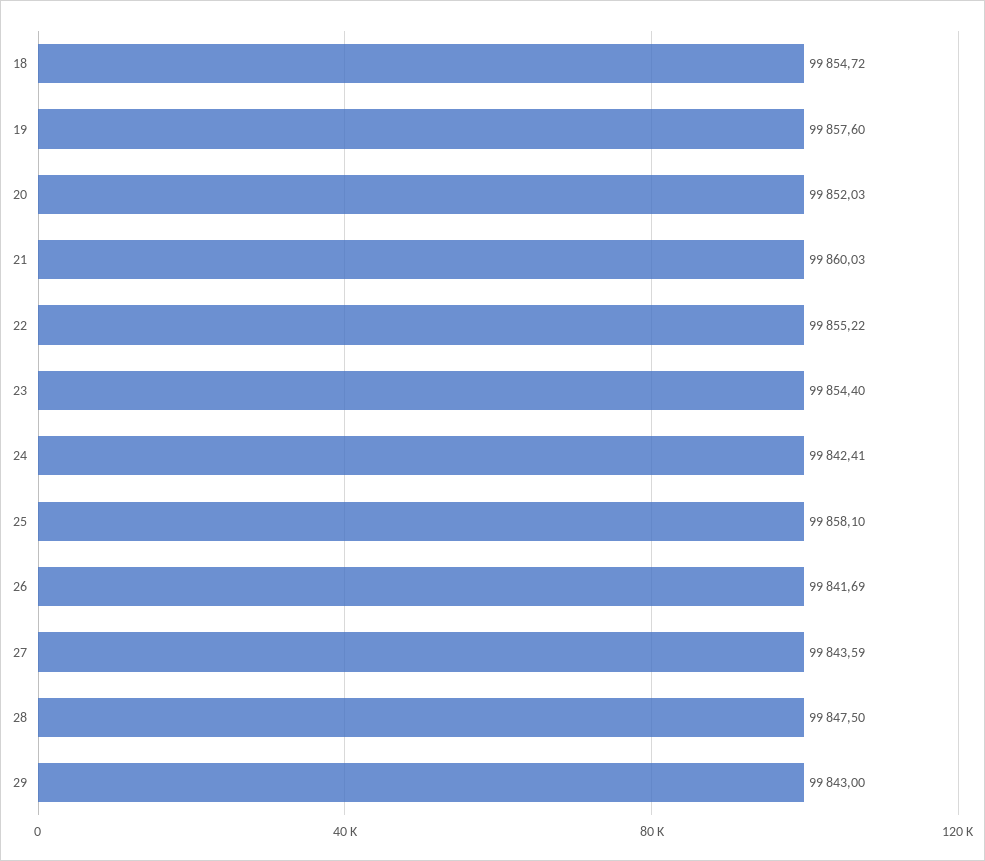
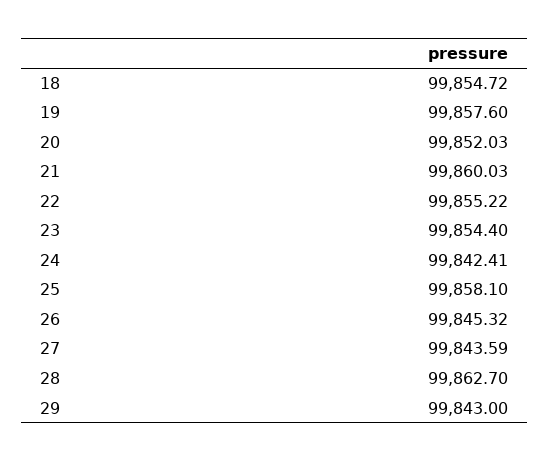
  {
    "18": 99854.72,
    "19": 99857.6,
    "20": 99852.03,
    "21": 99860.03,
    "22": 99855.22,
    "23": 99854.4,
    "24": 99842.41,
    "25": 99858.1,
-   "26": 99841.69,
+   "26": 99845.32,
    "27": 99843.59,
-   "28": 99847.5,
+   "28": 99862.7,
    "29": 99843
  }

